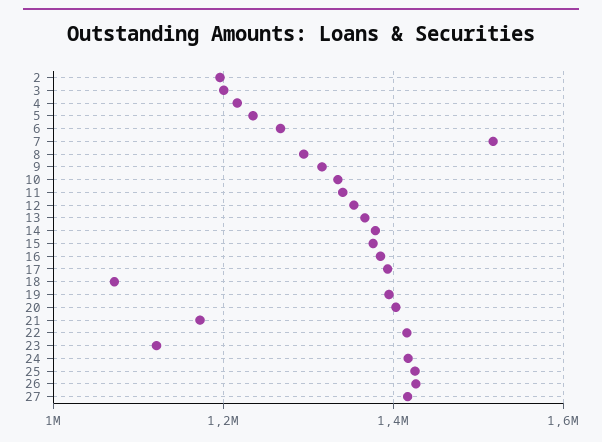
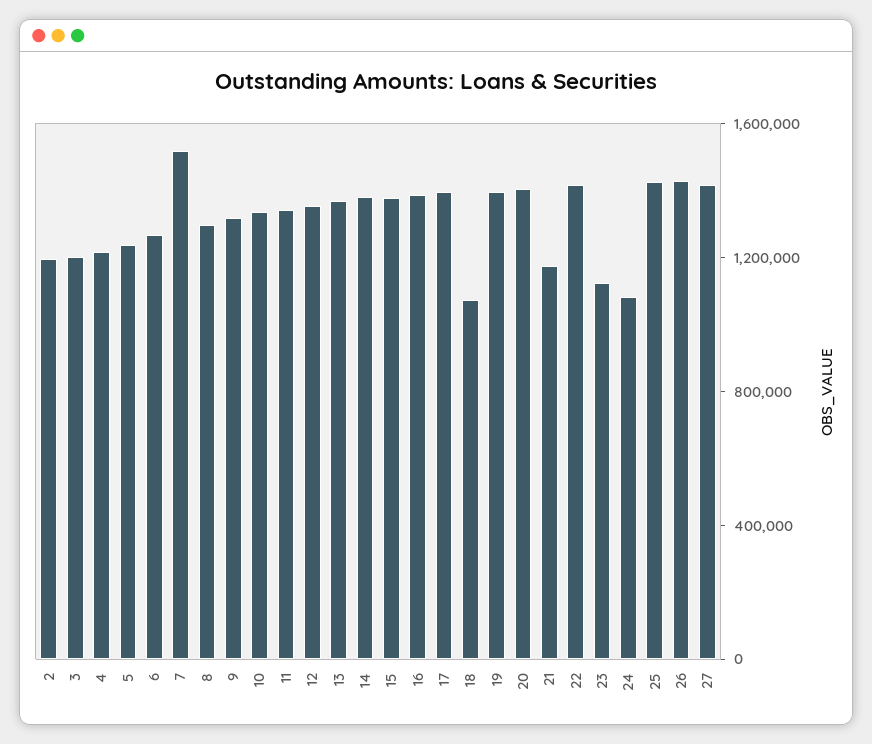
  {
    "2": 1200000,
    "3": 1200000,
    "4": 1220000,
    "5": 1240000,
    "6": 1260000,
    "7": 1520000,
    "8": 1300000,
    "9": 1320000,
    "10": 1340000,
    "11": 1340000,
    "12": 1360000,
    "13": 1360000,
    "14": 1380000,
    "15": 1380000,
    "16": 1380000,
    "17": 1400000,
    "18": 1080000,
    "19": 1400000,
    "20": 1400000,
    "21": 1180000,
    "22": 1420000,
    "23": 1120000,
-   "24": 1420000,
+   "24": 1100000,
    "25": 1420000,
    "26": 1420000,
    "27": 1420000
  }

